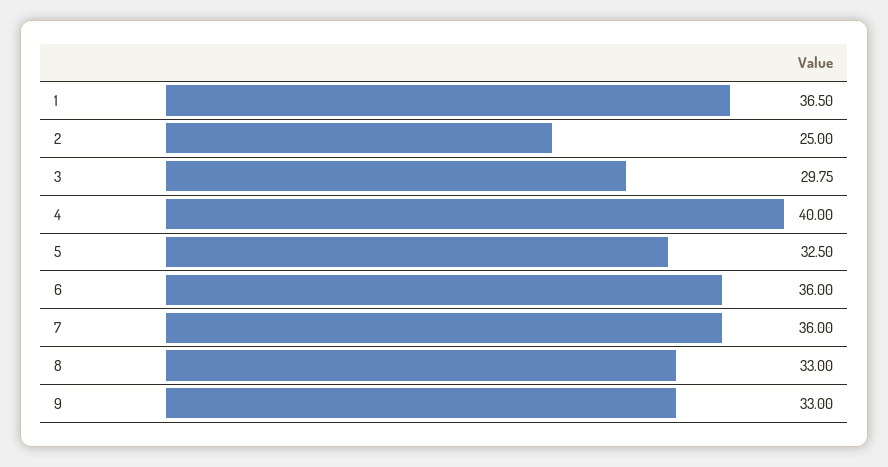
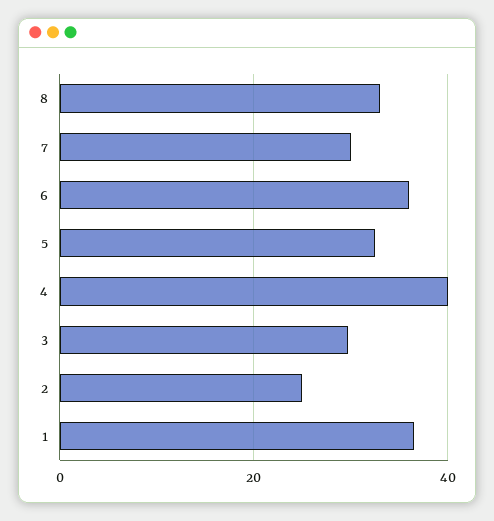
  {
    "1": 36.5,
    "2": 25,
    "3": 29.75,
    "4": 40,
    "5": 32.5,
    "6": 36,
-   "7": 36,
+   "7": 30,
-   "8": 33,
+   "8": 33
-   "9": 33
  }

